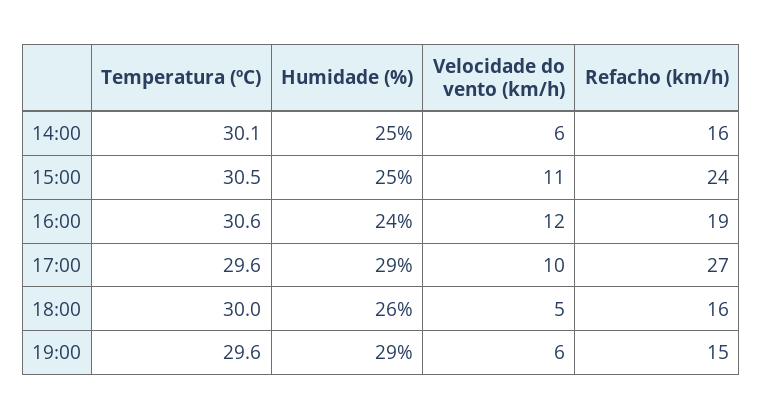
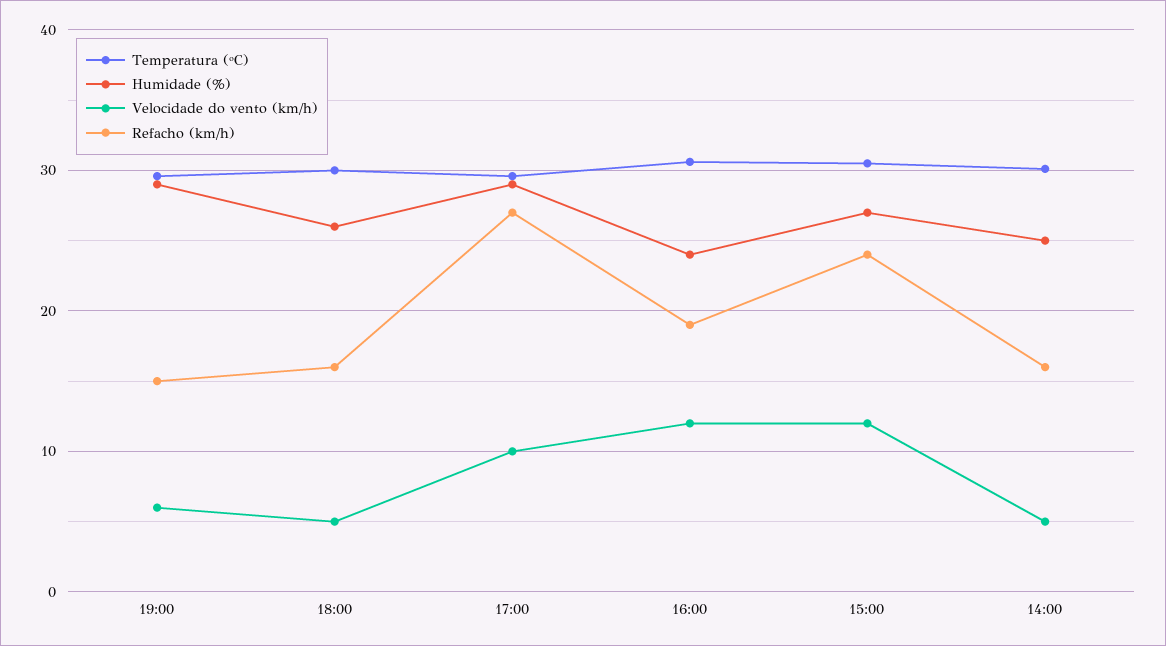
  {
    "Temperatura (ºC)": {
      "14:00": 30.1,
      "15:00": 30.5,
      "16:00": 30.6,
      "17:00": 29.6,
      "18:00": 30,
      "19:00": 29.6
    },
    "Humidade (%)": {
      "14:00": 25,
-     "15:00": 25,
+     "15:00": 27,
      "16:00": 24,
      "17:00": 29,
      "18:00": 26,
      "19:00": 29
    },
    "Velocidade do vento (km/h)": {
-     "14:00": 6,
+     "14:00": 5,
-     "15:00": 11,
+     "15:00": 12,
      "16:00": 12,
      "17:00": 10,
      "18:00": 5,
      "19:00": 6
    },
    "Refacho (km/h)": {
      "14:00": 16,
      "15:00": 24,
      "16:00": 19,
      "17:00": 27,
      "18:00": 16,
      "19:00": 15
    }
  }

